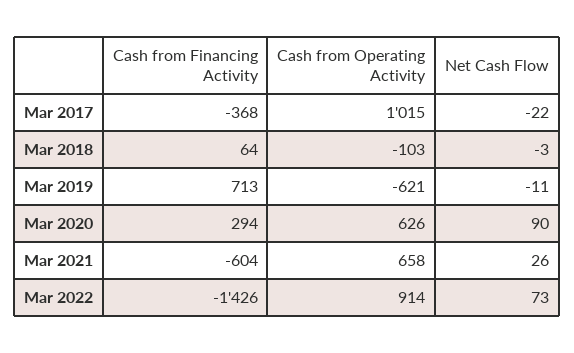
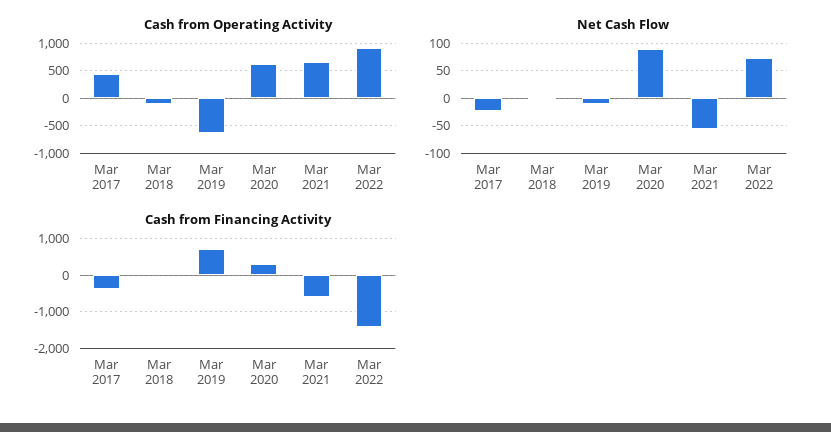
  {
    "Cash from Financing Activity": {
      "Mar 2017": -368,
      "Mar 2018": 64,
      "Mar 2019": 713,
      "Mar 2020": 294,
      "Mar 2021": -604,
      "Mar 2022": -1426
    },
    "Cash from Operating Activity": {
-     "Mar 2017": 1015,
+     "Mar 2017": 500,
      "Mar 2018": -103,
      "Mar 2019": -621,
      "Mar 2020": 626,
      "Mar 2021": 658,
      "Mar 2022": 914
    },
    "Net Cash Flow": {
      "Mar 2017": -22,
      "Mar 2018": -3,
      "Mar 2019": -11,
      "Mar 2020": 90,
-     "Mar 2021": 26,
+     "Mar 2021": -50,
      "Mar 2022": 73
    }
  }

